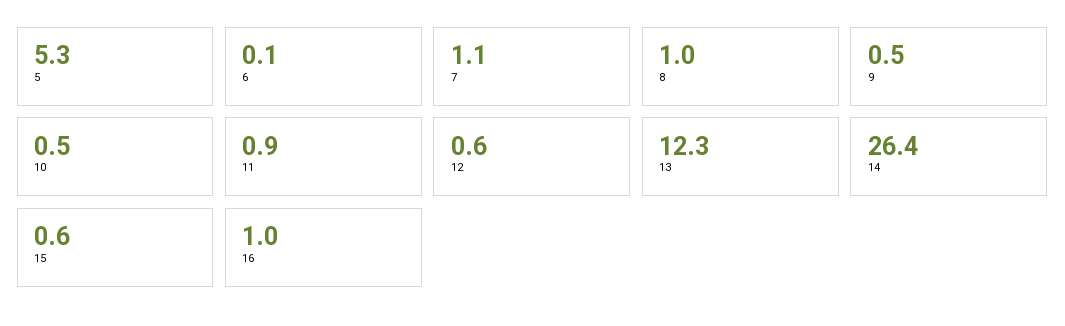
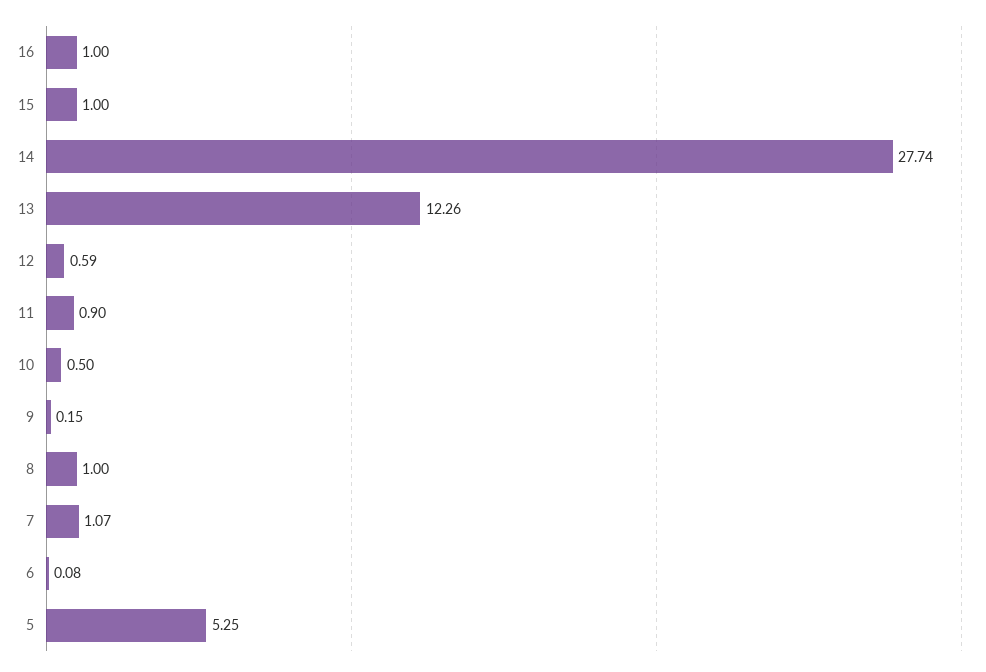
  {
    "5": 5.25,
    "6": 0.08,
    "7": 1.07,
    "8": 1,
-   "9": 0.5,
+   "9": 0.15,
    "10": 0.5,
    "11": 0.9,
    "12": 0.59,
    "13": 12.26,
-   "14": 26.4,
+   "14": 27.74,
-   "15": 0.6,
+   "15": 1,
    "16": 1
  }

